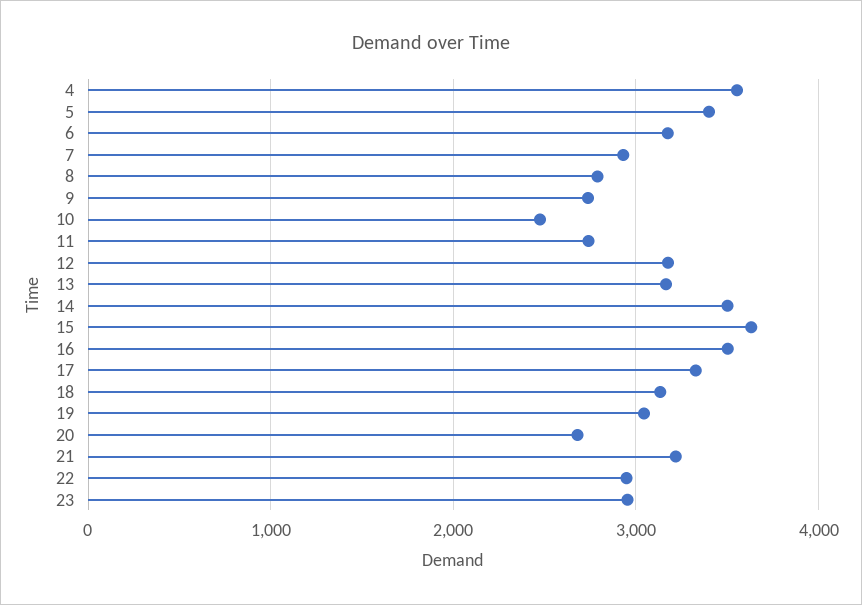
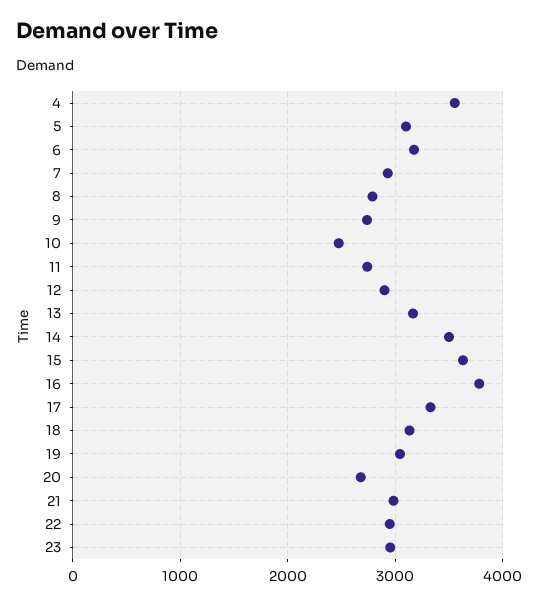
  {
    "4": 3600,
-   "5": 3400,
+   "5": 3100,
    "6": 3200,
    "7": 2900,
    "8": 2800,
    "9": 2700,
    "10": 2500,
    "11": 2700,
-   "12": 3200,
+   "12": 2900,
    "13": 3200,
    "14": 3500,
    "15": 3600,
-   "16": 3500,
+   "16": 3800,
    "17": 3300,
    "18": 3100,
    "19": 3000,
    "20": 2700,
-   "21": 3200,
+   "21": 3000,
    "22": 2900,
    "23": 3000
  }

